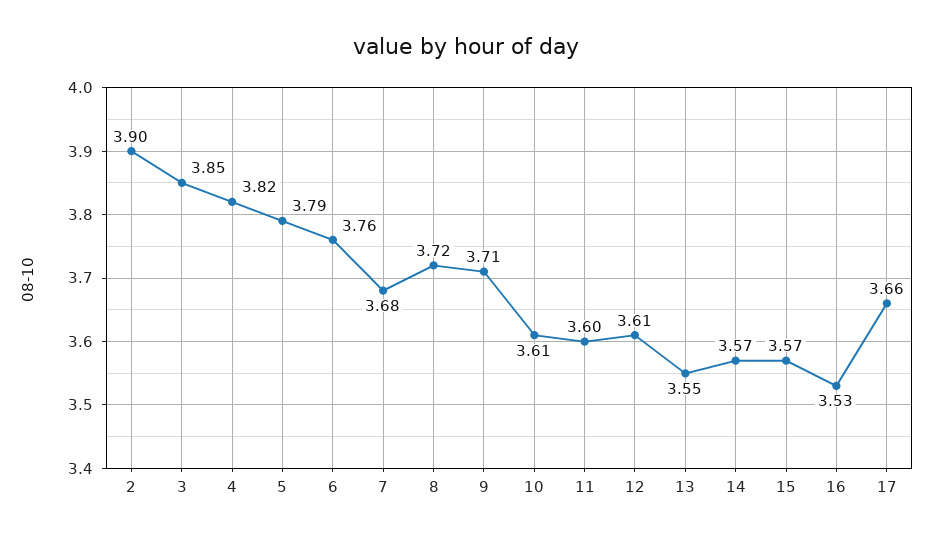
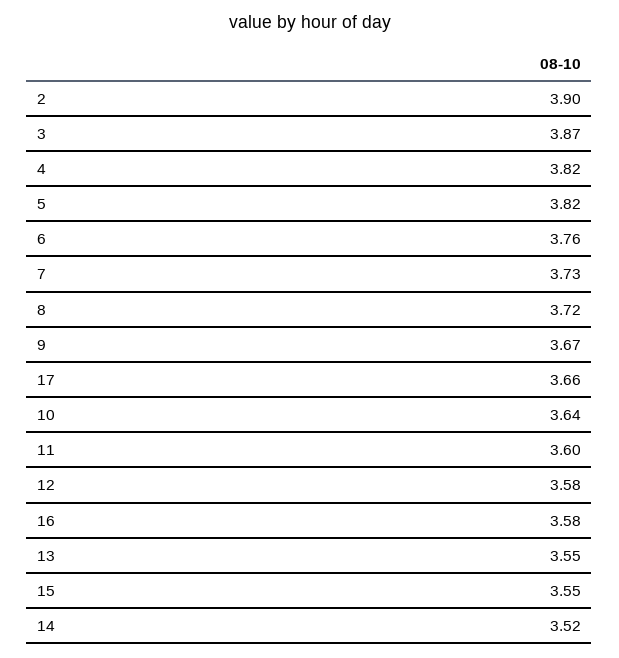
  {
    "2": 3.9,
-   "3": 3.85,
+   "3": 3.87,
    "4": 3.82,
-   "5": 3.79,
+   "5": 3.82,
    "6": 3.76,
-   "7": 3.68,
+   "7": 3.73,
    "8": 3.72,
-   "9": 3.71,
+   "9": 3.67,
-   "10": 3.61,
+   "10": 3.64,
    "11": 3.6,
-   "12": 3.61,
+   "12": 3.58,
    "13": 3.55,
-   "14": 3.57,
+   "14": 3.52,
-   "15": 3.57,
+   "15": 3.55,
-   "16": 3.53,
+   "16": 3.58,
    "17": 3.66
  }

